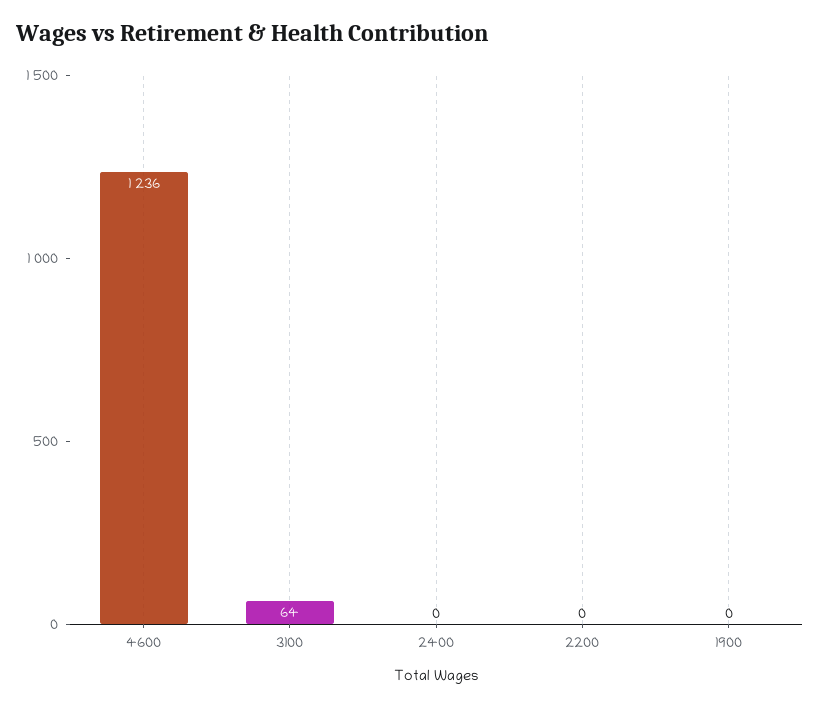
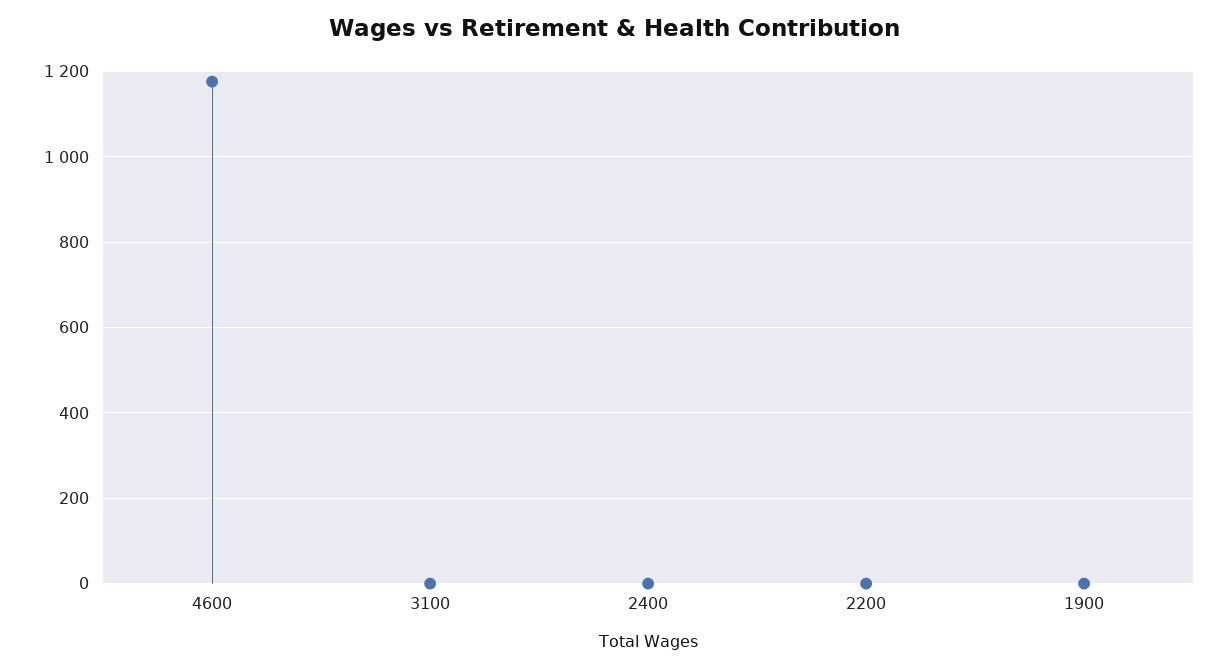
  {
-   "4600": 1236,
+   "4600": 1180,
-   "3100": 64,
+   "3100": 0,
    "2400": 0,
    "2200": 0,
    "1900": 0
  }

